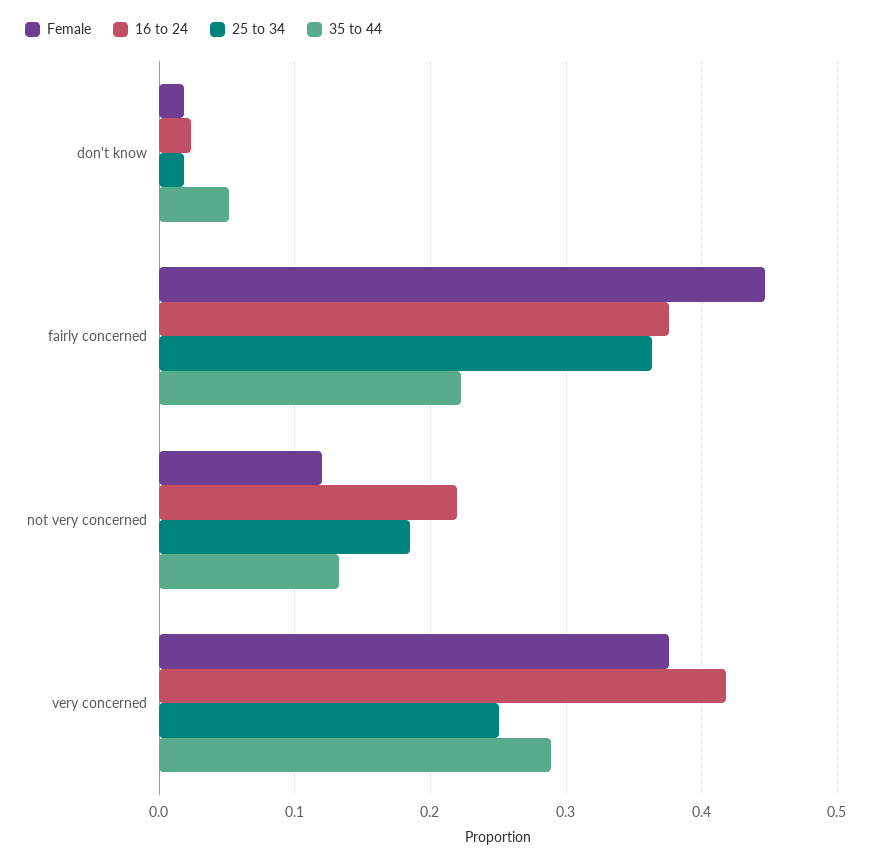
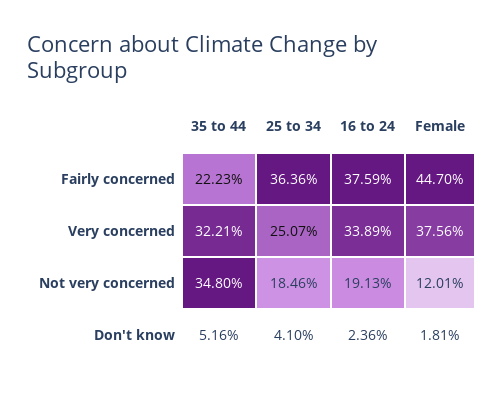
  {
    "Female": {
      "don't know": 0.0181,
      "fairly concerned": 0.447,
      "not very concerned": 0.1201,
      "very concerned": 0.3756
    },
    "16 to 24": {
      "don't know": 0.0236,
      "fairly concerned": 0.3759,
-     "not very concerned": 0.22,
+     "not very concerned": 0.1913,
-     "very concerned": 0.42
+     "very concerned": 0.3389
    },
    "25 to 34": {
-     "don't know": 0.02,
+     "don't know": 0.041,
      "fairly concerned": 0.3636,
      "not very concerned": 0.1846,
      "very concerned": 0.2507
    },
    "35 to 44": {
      "don't know": 0.0516,
      "fairly concerned": 0.2223,
-     "not very concerned": 0.13,
+     "not very concerned": 0.348,
-     "very concerned": 0.29
+     "very concerned": 0.3221
    }
  }

